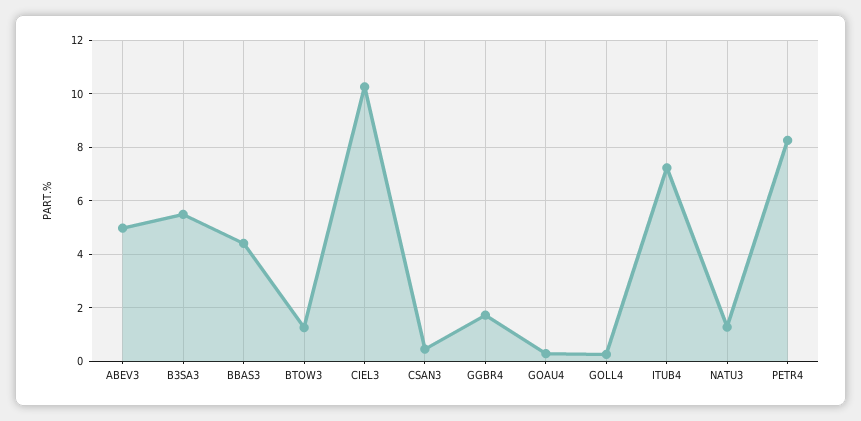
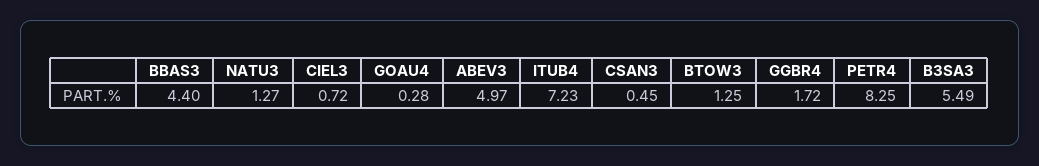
  {
    "ABEV3": 4.97,
    "B3SA3": 5.49,
    "BBAS3": 4.4,
    "BTOW3": 1.25,
-   "CIEL3": 10.25,
+   "CIEL3": 0.72,
    "CSAN3": 0.45,
    "GGBR4": 1.72,
    "GOAU4": 0.28,
-   "GOLL4": 0.25,
    "ITUB4": 7.23,
    "NATU3": 1.27,
    "PETR4": 8.25
  }

